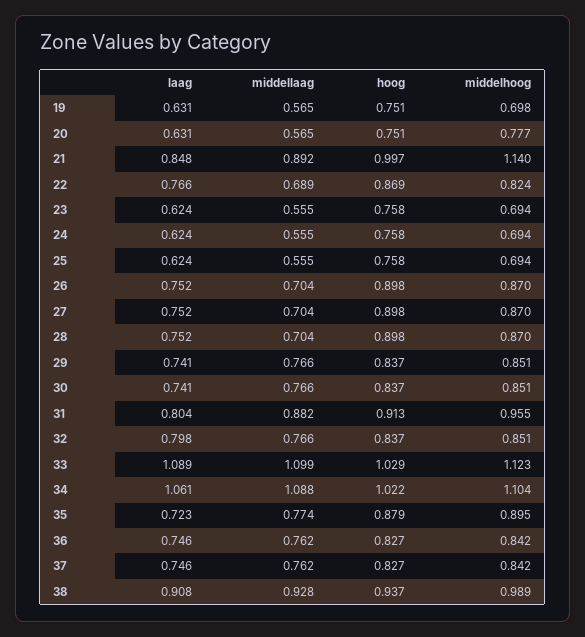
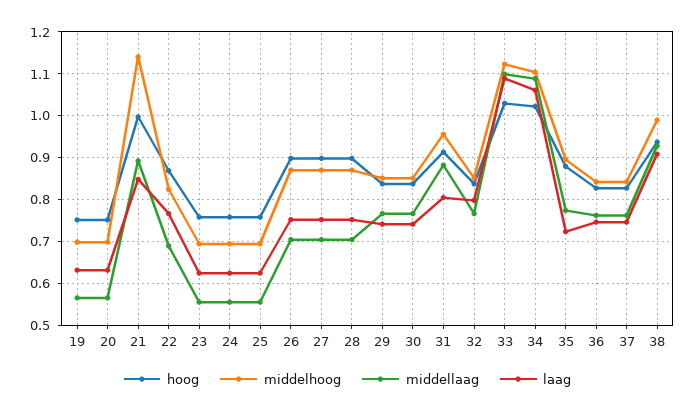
  {
    "laag": {
      "19": 0.631,
      "20": 0.631,
      "21": 0.848,
      "22": 0.766,
      "23": 0.624,
      "24": 0.624,
      "25": 0.624,
      "26": 0.752,
      "27": 0.752,
      "28": 0.752,
      "29": 0.741,
      "30": 0.741,
      "31": 0.804,
      "32": 0.798,
      "33": 1.089,
      "34": 1.061,
      "35": 0.723,
      "36": 0.746,
      "37": 0.746,
      "38": 0.908
    },
    "middellaag": {
      "19": 0.565,
      "20": 0.565,
      "21": 0.892,
      "22": 0.689,
      "23": 0.555,
      "24": 0.555,
      "25": 0.555,
      "26": 0.704,
      "27": 0.704,
      "28": 0.704,
      "29": 0.766,
      "30": 0.766,
      "31": 0.882,
      "32": 0.766,
      "33": 1.099,
      "34": 1.088,
      "35": 0.774,
      "36": 0.762,
      "37": 0.762,
      "38": 0.928
    },
    "hoog": {
      "19": 0.751,
      "20": 0.751,
      "21": 0.997,
      "22": 0.869,
      "23": 0.758,
      "24": 0.758,
      "25": 0.758,
      "26": 0.898,
      "27": 0.898,
      "28": 0.898,
      "29": 0.837,
      "30": 0.837,
      "31": 0.913,
      "32": 0.837,
      "33": 1.029,
      "34": 1.022,
      "35": 0.879,
      "36": 0.827,
      "37": 0.827,
      "38": 0.937
    },
    "middelhoog": {
      "19": 0.698,
-     "20": 0.777,
+     "20": 0.7,
      "21": 1.14,
      "22": 0.824,
      "23": 0.694,
      "24": 0.694,
      "25": 0.694,
      "26": 0.87,
      "27": 0.87,
      "28": 0.87,
      "29": 0.851,
      "30": 0.851,
      "31": 0.955,
      "32": 0.851,
      "33": 1.123,
      "34": 1.104,
      "35": 0.895,
      "36": 0.842,
      "37": 0.842,
      "38": 0.989
    }
  }

